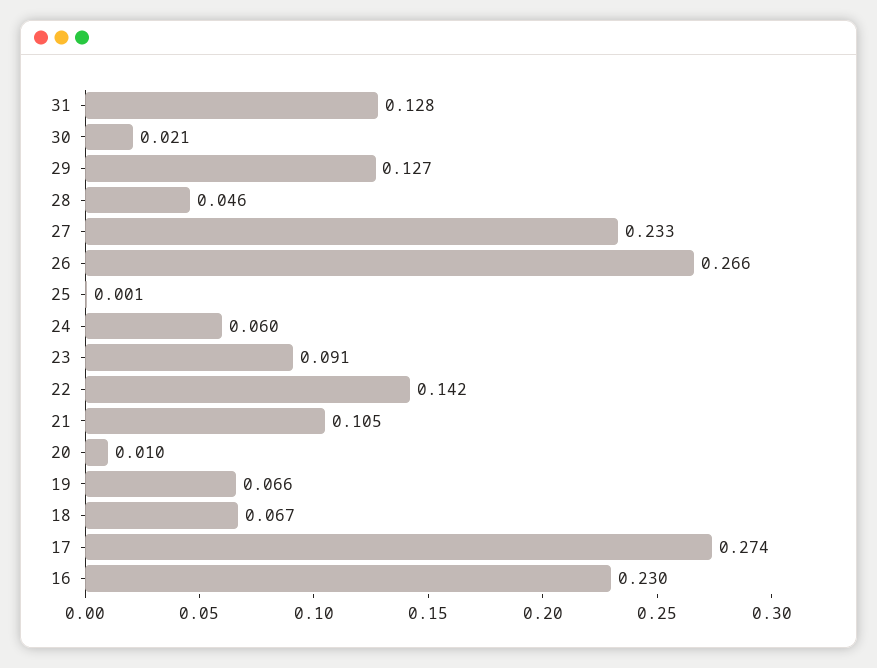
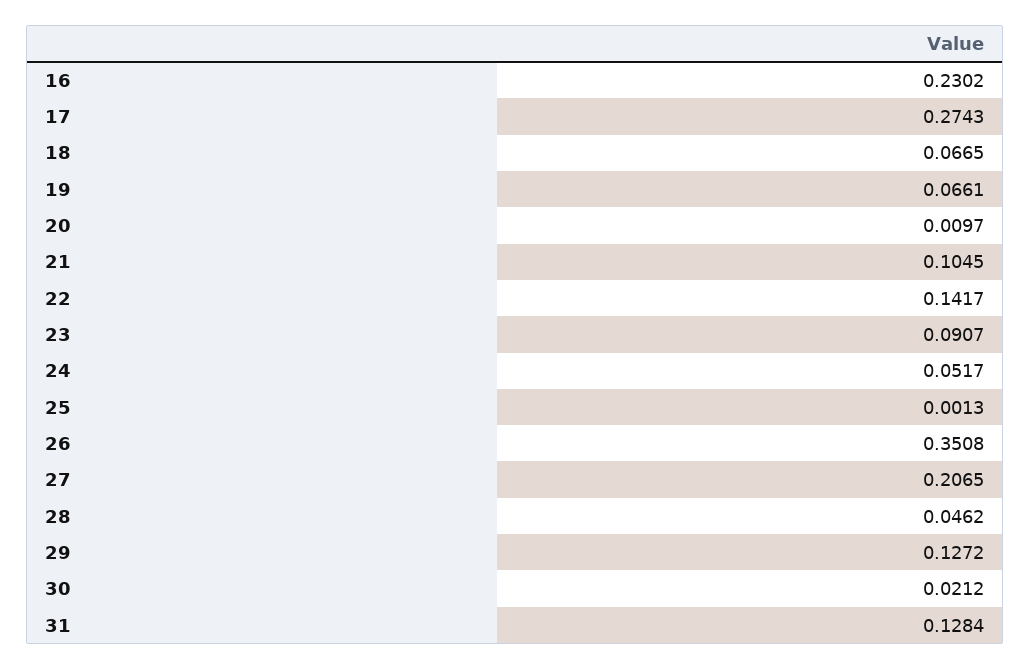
  {
    "31": 0.1284,
    "30": 0.0212,
    "29": 0.1272,
    "28": 0.0462,
-   "27": 0.233,
+   "27": 0.2065,
-   "26": 0.266,
+   "26": 0.3508,
    "25": 0.0013,
-   "24": 0.06,
+   "24": 0.0517,
    "23": 0.0907,
    "22": 0.1417,
    "21": 0.1045,
    "20": 0.0097,
    "19": 0.0661,
    "18": 0.0665,
    "17": 0.2743,
    "16": 0.2302
  }

